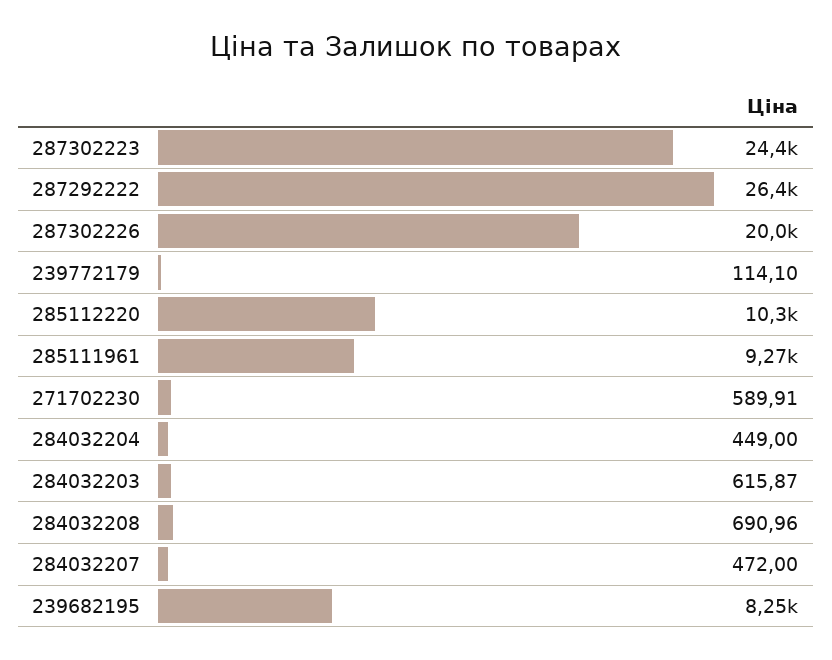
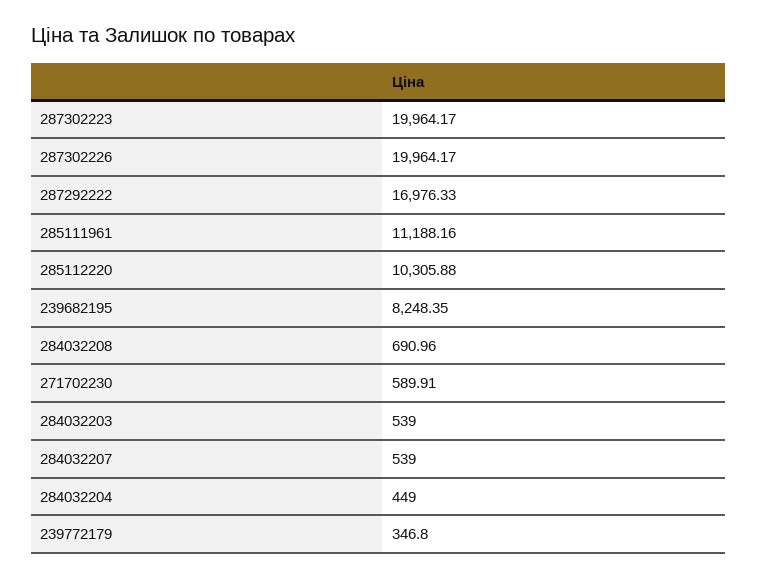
  {
-   "287302223": 24400,
+   "287302223": 19964.17,
-   "287292222": 26400,
+   "287292222": 16976.33,
    "287302226": 19964.17,
-   "239772179": 114.1,
+   "239772179": 346.8,
    "285112220": 10305.88,
-   "285111961": 9270,
+   "285111961": 11188.16,
    "271702230": 589.91,
    "284032204": 449,
-   "284032203": 615.87,
+   "284032203": 539,
    "284032208": 690.96,
-   "284032207": 472,
+   "284032207": 539,
    "239682195": 8248.35
  }

